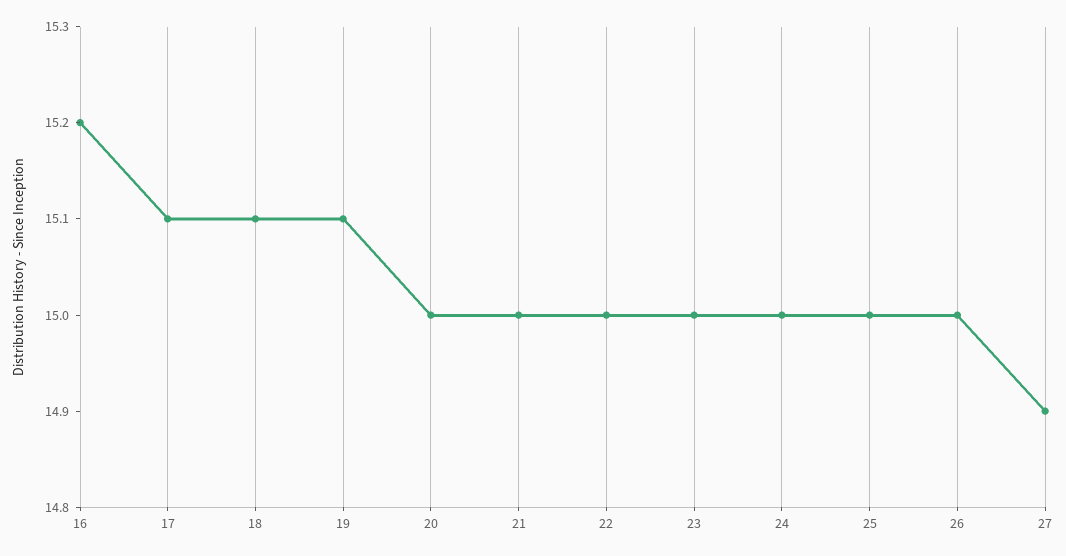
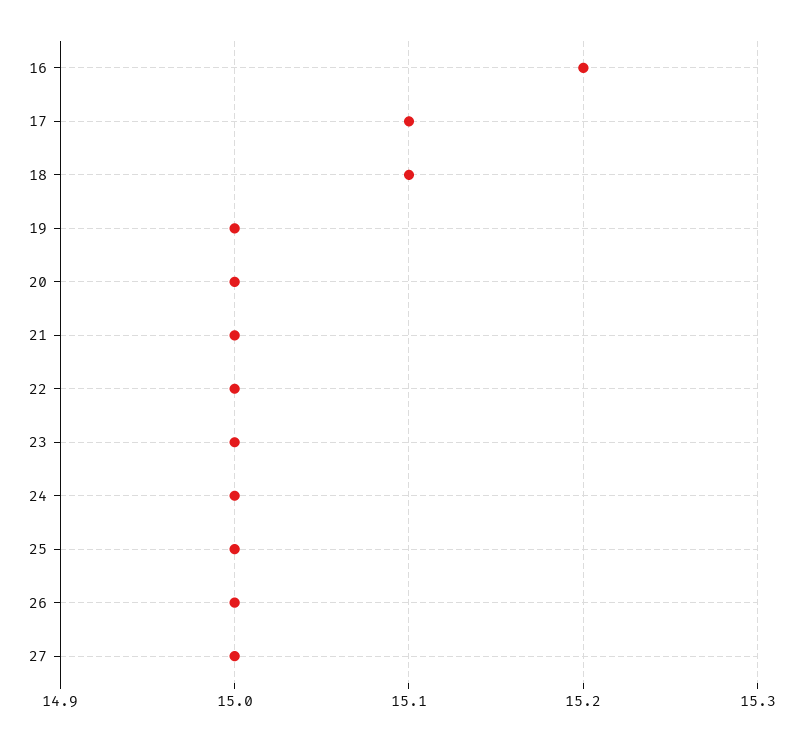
  {
    "16": 15.2,
    "17": 15.1,
    "18": 15.1,
-   "19": 15.1,
+   "19": 15,
    "20": 15,
    "21": 15,
    "22": 15,
    "23": 15,
    "24": 15,
    "25": 15,
    "26": 15,
-   "27": 14.9
+   "27": 15
  }

